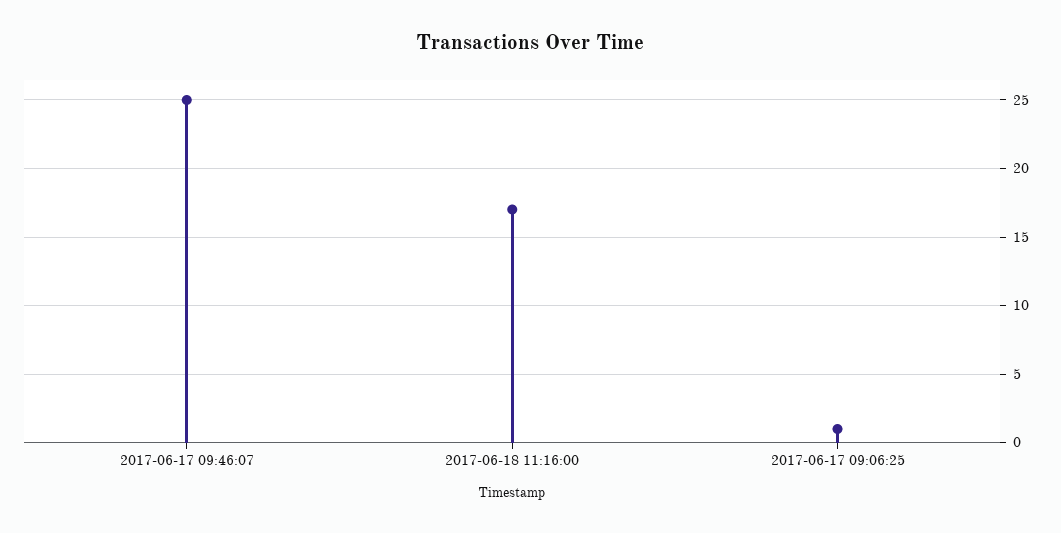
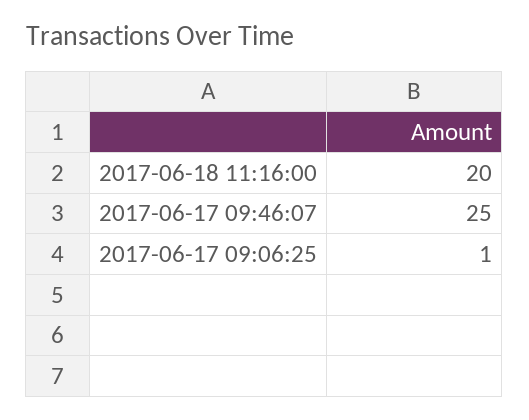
  {
    "2017-06-17 09:46:07": 25,
-   "2017-06-18 11:16:00": 17,
+   "2017-06-18 11:16:00": 20,
    "2017-06-17 09:06:25": 1
  }

